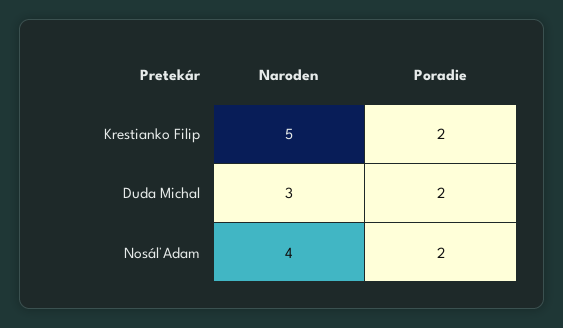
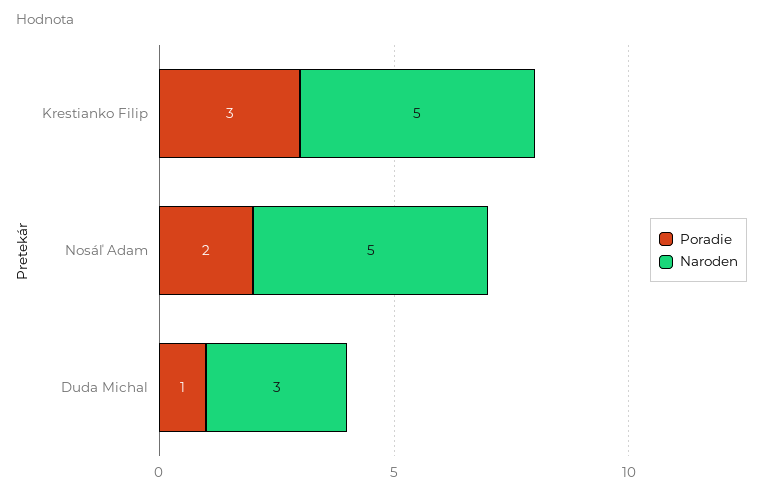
  {
    "Naroden": {
      "Krestianko Filip": 5,
      "Duda Michal": 3,
-     "Nosáľ Adam": 4
+     "Nosáľ Adam": 5
    },
    "Poradie": {
-     "Krestianko Filip": 2,
+     "Krestianko Filip": 3,
-     "Duda Michal": 2,
+     "Duda Michal": 1,
      "Nosáľ Adam": 2
    }
  }

